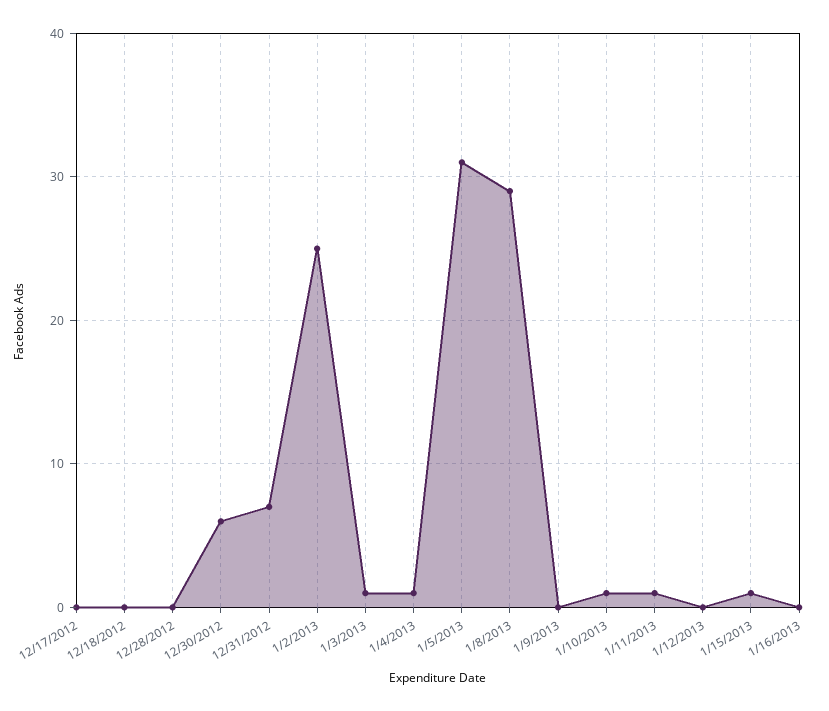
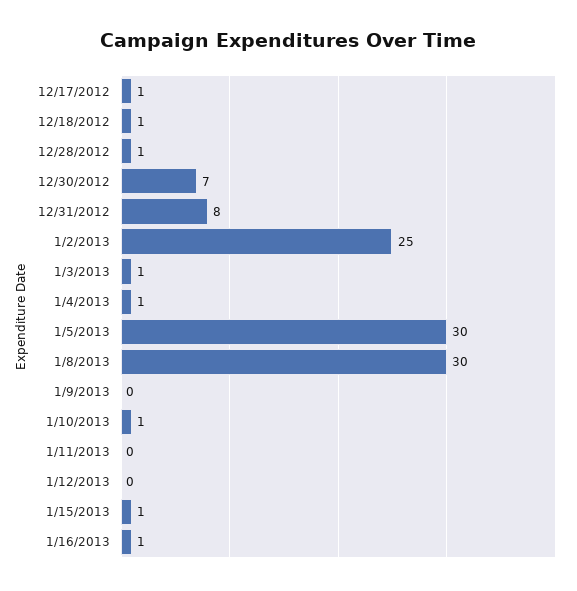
  {
-   "12/17/2012": 0,
+   "12/17/2012": 1,
-   "12/18/2012": 0,
+   "12/18/2012": 1,
-   "12/28/2012": 0,
+   "12/28/2012": 1,
-   "12/30/2012": 6,
+   "12/30/2012": 7,
-   "12/31/2012": 7,
+   "12/31/2012": 8,
    "1/2/2013": 25,
    "1/3/2013": 1,
    "1/4/2013": 1,
-   "1/5/2013": 31,
+   "1/5/2013": 30,
-   "1/8/2013": 29,
+   "1/8/2013": 30,
    "1/9/2013": 0,
    "1/10/2013": 1,
-   "1/11/2013": 1,
+   "1/11/2013": 0,
    "1/12/2013": 0,
    "1/15/2013": 1,
-   "1/16/2013": 0
+   "1/16/2013": 1
  }

